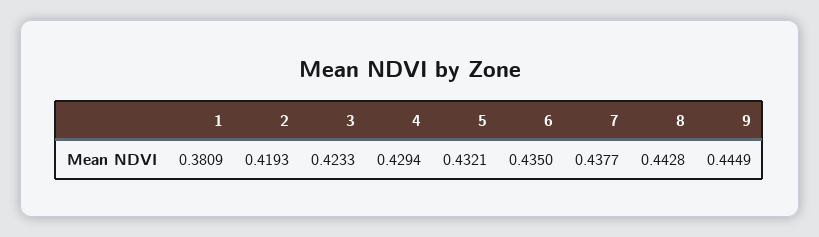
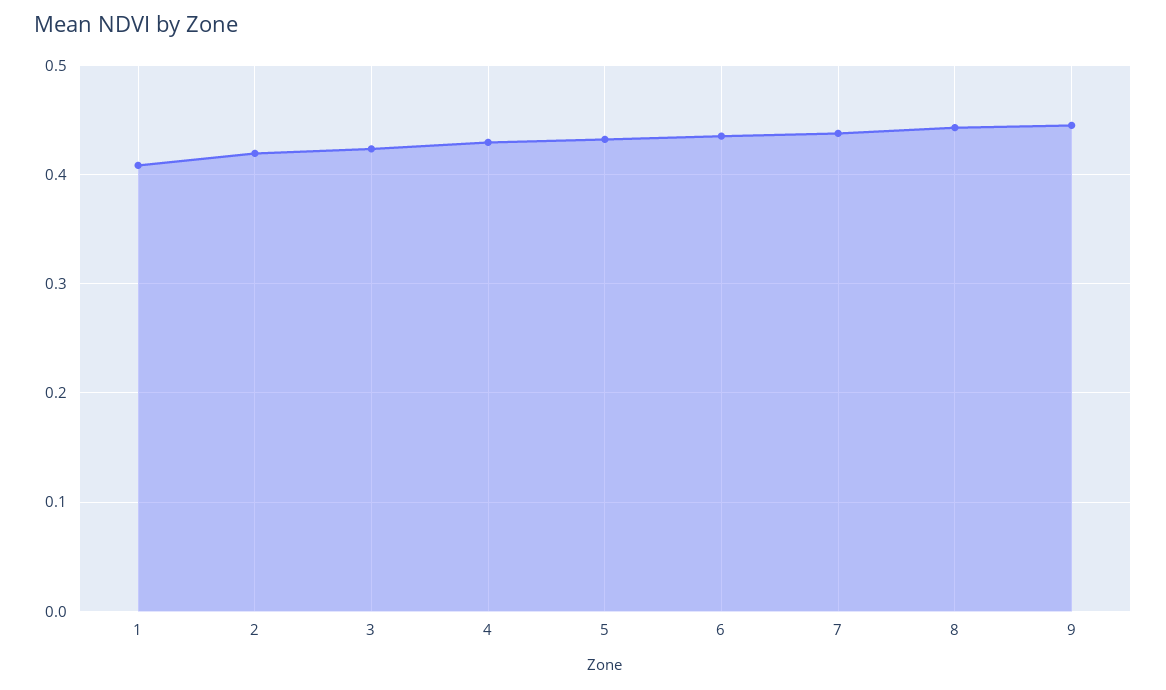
  {
-   "1": 0.3809,
+   "1": 0.41,
    "2": 0.4193,
    "3": 0.4233,
    "4": 0.4294,
    "5": 0.4321,
    "6": 0.435,
    "7": 0.4377,
    "8": 0.4428,
    "9": 0.4449
  }

